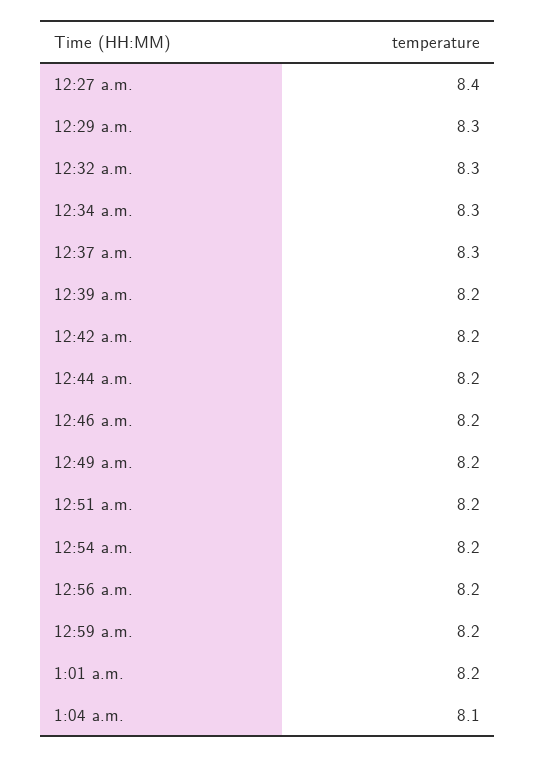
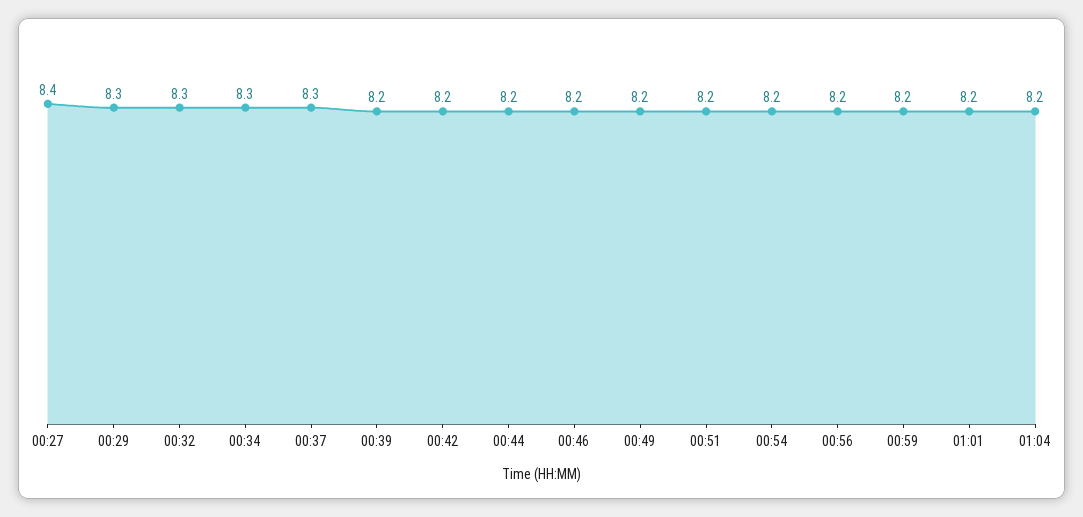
  {
    "12:27 a.m.": 8.4,
    "12:29 a.m.": 8.3,
    "12:32 a.m.": 8.3,
    "12:34 a.m.": 8.3,
    "12:37 a.m.": 8.3,
    "12:39 a.m.": 8.2,
    "12:42 a.m.": 8.2,
    "12:44 a.m.": 8.2,
    "12:46 a.m.": 8.2,
    "12:49 a.m.": 8.2,
    "12:51 a.m.": 8.2,
    "12:54 a.m.": 8.2,
    "12:56 a.m.": 8.2,
    "12:59 a.m.": 8.2,
    "1:01 a.m.": 8.2,
-   "1:04 a.m.": 8.1
+   "1:04 a.m.": 8.2
  }

